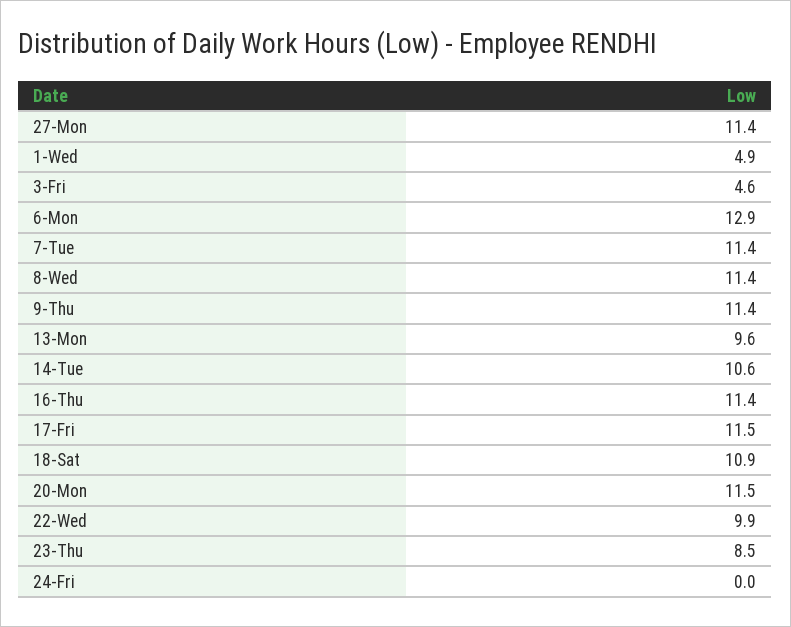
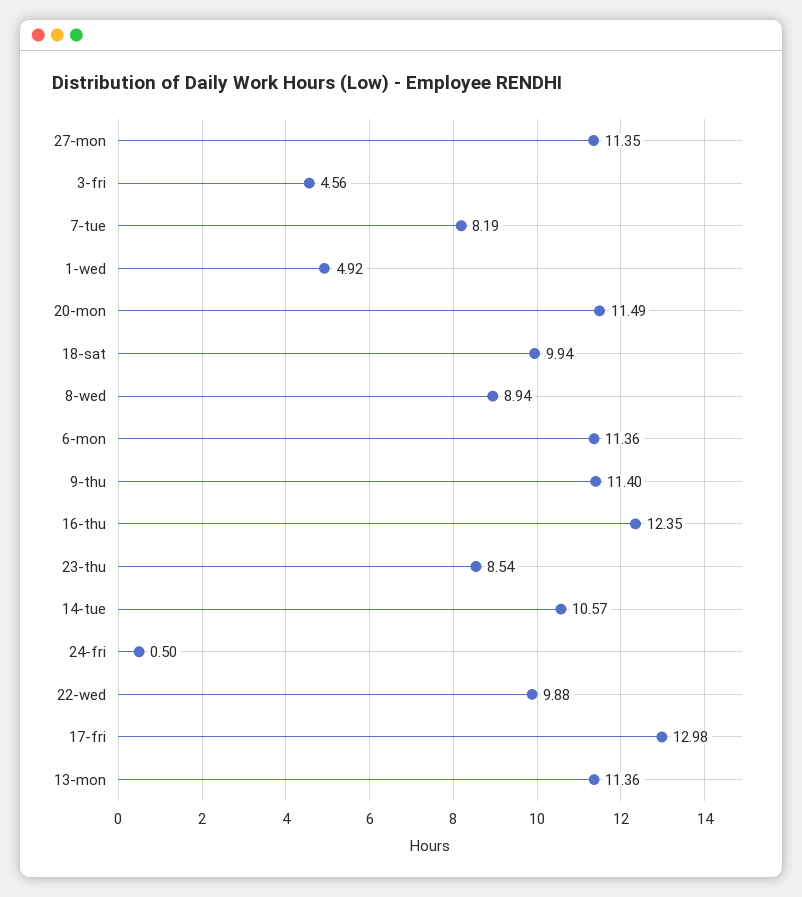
  {
    "27-Mon": 11.35,
    "1-Wed": 4.92,
    "3-Fri": 4.56,
-   "6-Mon": 12.9,
+   "6-Mon": 11.36,
-   "7-Tue": 11.4,
+   "7-Tue": 8.19,
-   "8-Wed": 11.4,
+   "8-Wed": 8.94,
    "9-Thu": 11.4,
-   "13-Mon": 9.6,
+   "13-Mon": 11.36,
    "14-Tue": 10.57,
-   "16-Thu": 11.4,
+   "16-Thu": 12.35,
-   "17-Fri": 11.5,
+   "17-Fri": 12.98,
-   "18-Sat": 10.9,
+   "18-Sat": 9.94,
    "20-Mon": 11.49,
    "22-Wed": 9.88,
    "23-Thu": 8.54,
-   "24-Fri": 0
+   "24-Fri": 0.5
  }

